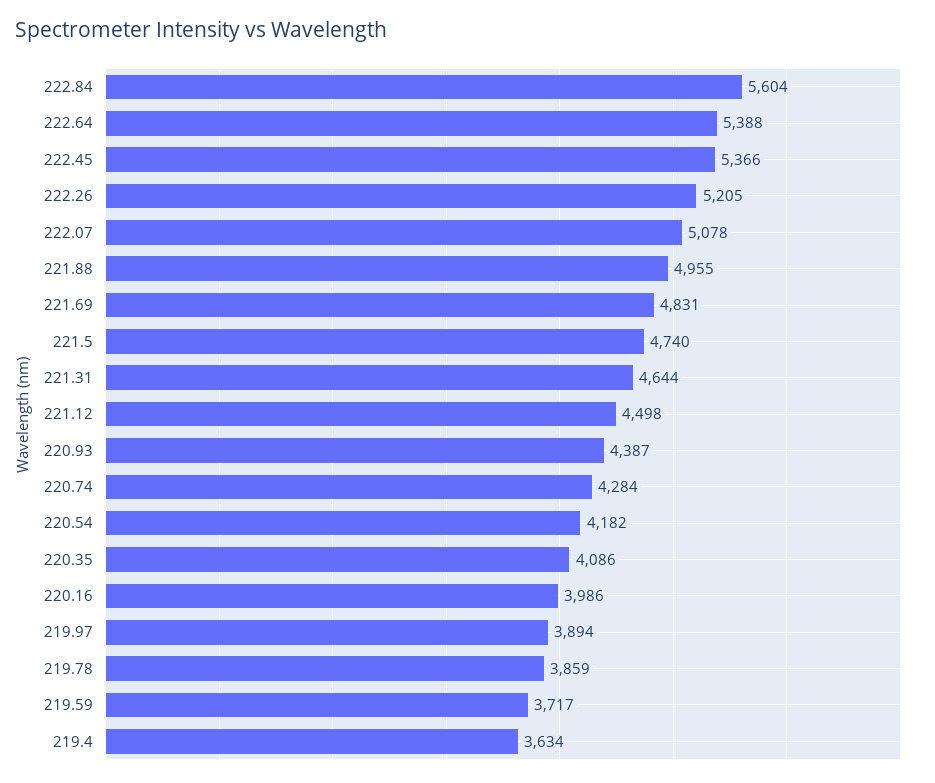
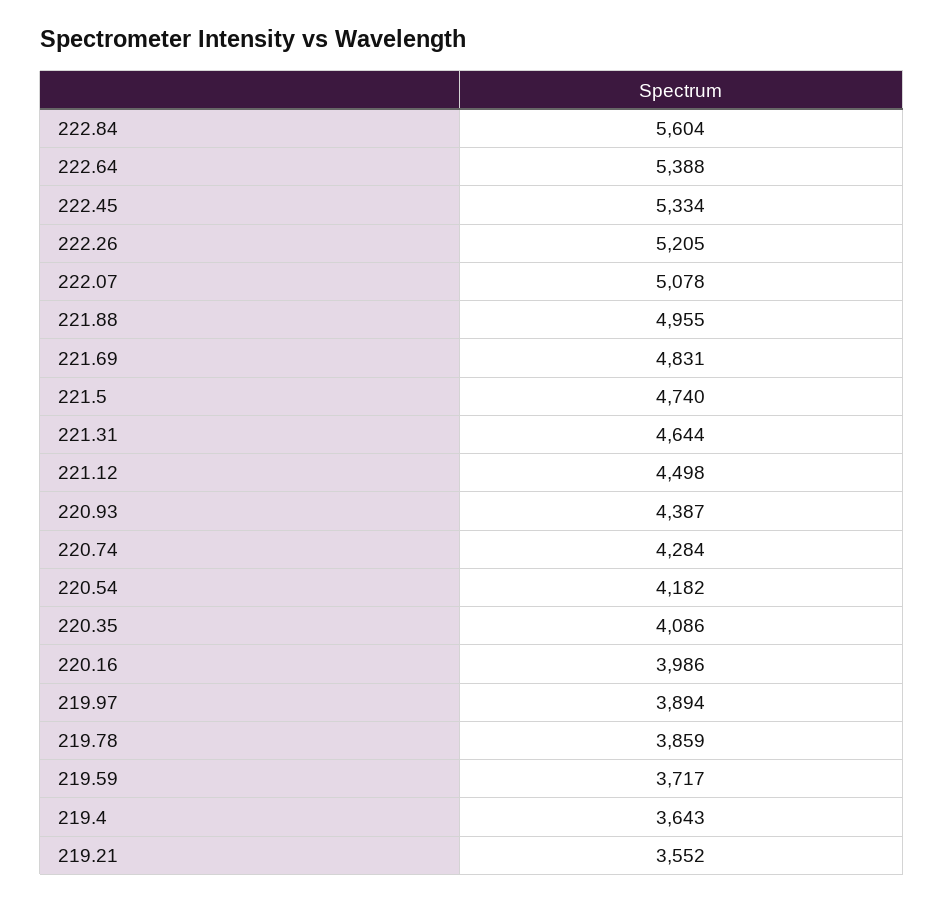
  {
    "222.84": 5604,
    "222.64": 5388,
-   "222.45": 5366,
+   "222.45": 5334,
    "222.26": 5205,
    "222.07": 5078,
    "221.88": 4955,
    "221.69": 4831,
    "221.5": 4740,
    "221.31": 4644,
    "221.12": 4498,
    "220.93": 4387,
    "220.74": 4284,
    "220.54": 4182,
    "220.35": 4086,
    "220.16": 3986,
    "219.97": 3894,
    "219.78": 3859,
    "219.59": 3717,
-   "219.4": 3634
+   "219.4": 3643,
+   "219.21": 3552
  }

